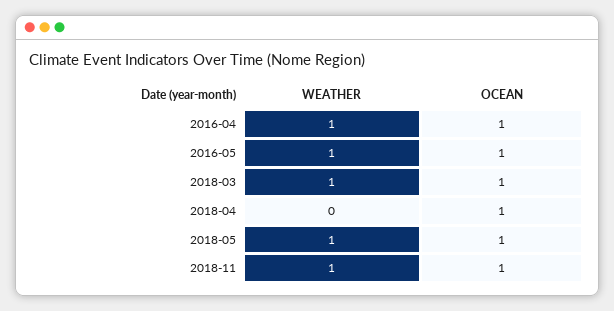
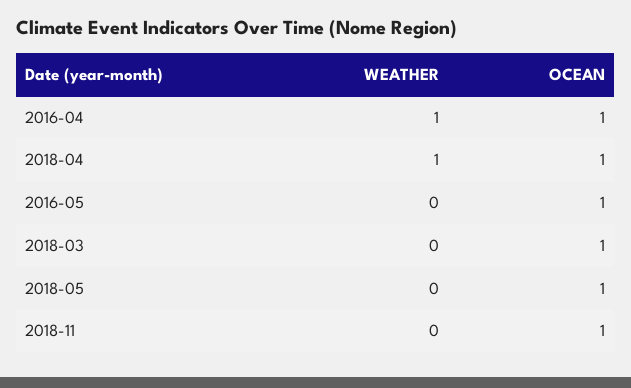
  {
    "WEATHER": {
      "2016-04": 1,
-     "2016-05": 1,
+     "2016-05": 0,
-     "2018-03": 1,
+     "2018-03": 0,
-     "2018-04": 0,
+     "2018-04": 1,
-     "2018-05": 1,
+     "2018-05": 0,
-     "2018-11": 1
+     "2018-11": 0
    },
    "OCEAN": {
      "2016-04": 1,
      "2016-05": 1,
      "2018-03": 1,
      "2018-04": 1,
      "2018-05": 1,
      "2018-11": 1
    }
  }

